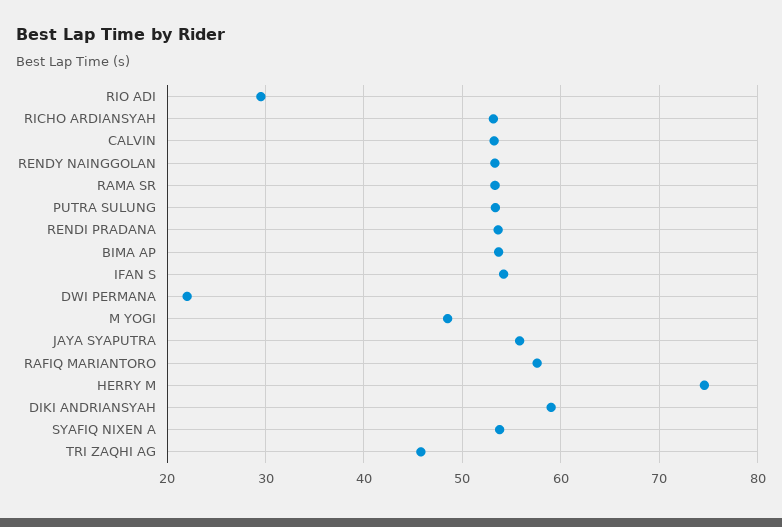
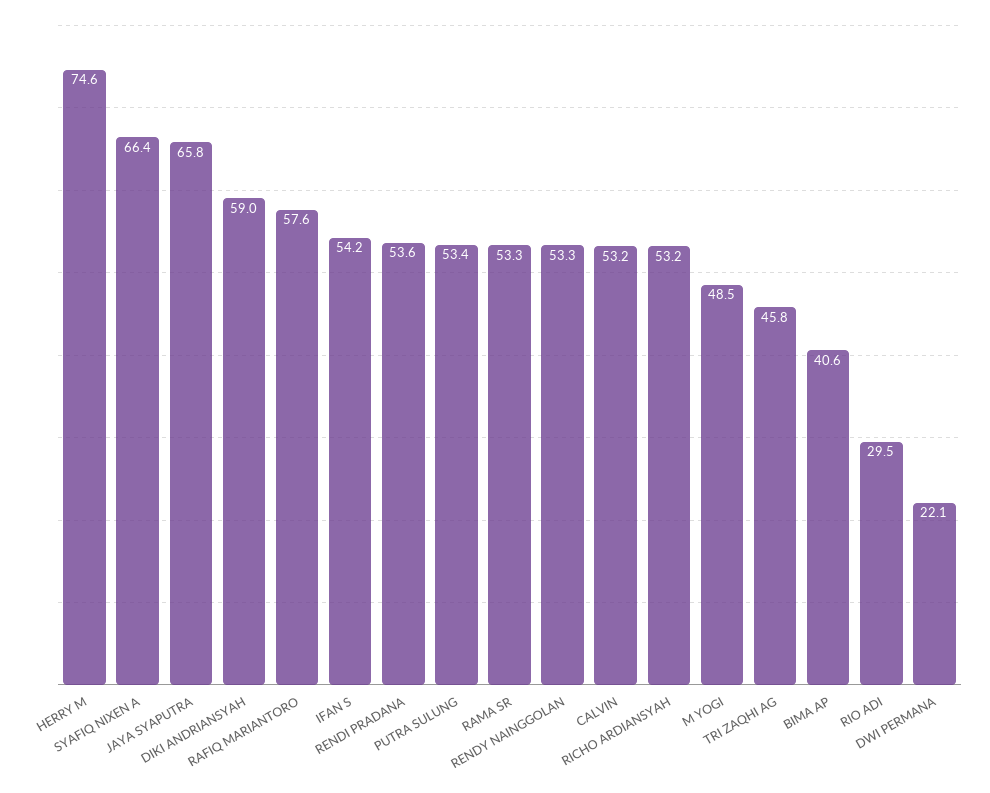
  {
    "RIO ADI": 29.5,
    "RICHO ARDIANSYAH": 53.2,
    "CALVIN": 53.2,
    "RENDY NAINGGOLAN": 53.3,
    "RAMA SR": 53.3,
    "PUTRA SULUNG": 53.4,
    "RENDI PRADANA": 53.6,
-   "BIMA AP": 54,
+   "BIMA AP": 40.6,
    "IFAN S": 54.2,
    "DWI PERMANA": 22.1,
    "M YOGI": 48.5,
-   "JAYA SYAPUTRA": 56,
+   "JAYA SYAPUTRA": 65.8,
    "RAFIQ MARIANTORO": 57.6,
    "HERRY M": 74.6,
    "DIKI ANDRIANSYAH": 59,
-   "SYAFIQ NIXEN A": 54,
+   "SYAFIQ NIXEN A": 66.4,
    "TRI ZAQHI AG": 45.8
  }

